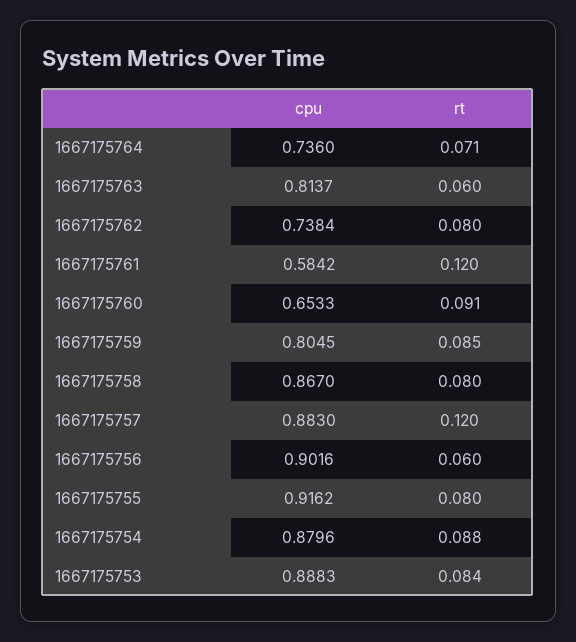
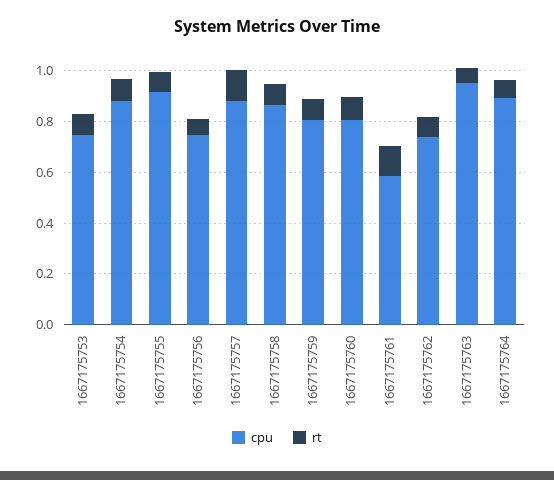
  {
    "cpu": {
-     "1667175764": 0.736,
+     "1667175764": 0.9,
-     "1667175763": 0.8137,
+     "1667175763": 0.95,
      "1667175762": 0.7384,
      "1667175761": 0.5842,
-     "1667175760": 0.6533,
+     "1667175760": 0.8,
      "1667175759": 0.8045,
      "1667175758": 0.867,
      "1667175757": 0.883,
-     "1667175756": 0.9016,
+     "1667175756": 0.75,
      "1667175755": 0.9162,
      "1667175754": 0.8796,
-     "1667175753": 0.8883
+     "1667175753": 0.75
    },
    "rt": {
      "1667175764": 0.071,
      "1667175763": 0.06,
      "1667175762": 0.08,
      "1667175761": 0.12,
      "1667175760": 0.091,
      "1667175759": 0.085,
      "1667175758": 0.08,
      "1667175757": 0.12,
      "1667175756": 0.06,
      "1667175755": 0.08,
      "1667175754": 0.088,
      "1667175753": 0.084
    }
  }

